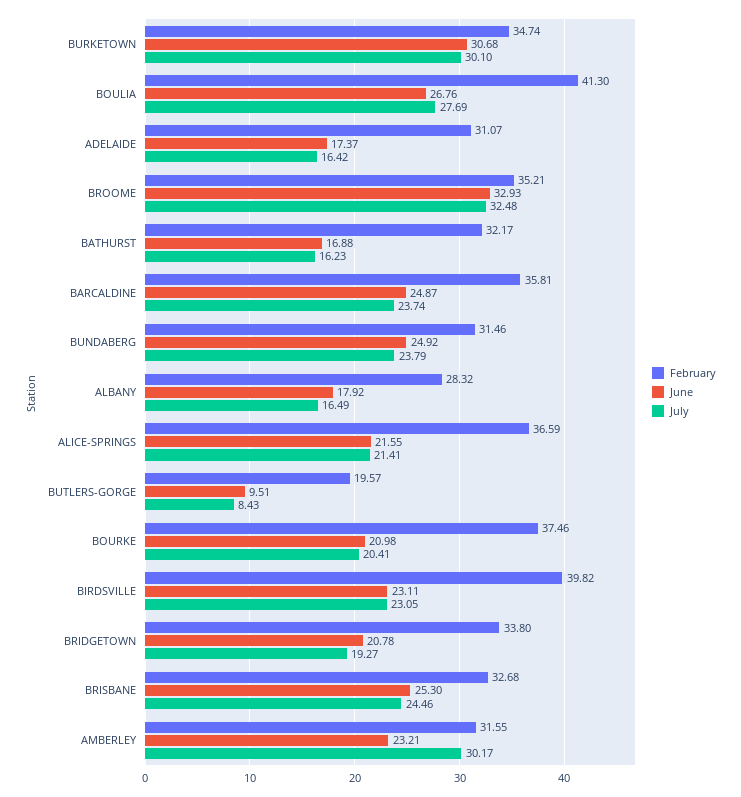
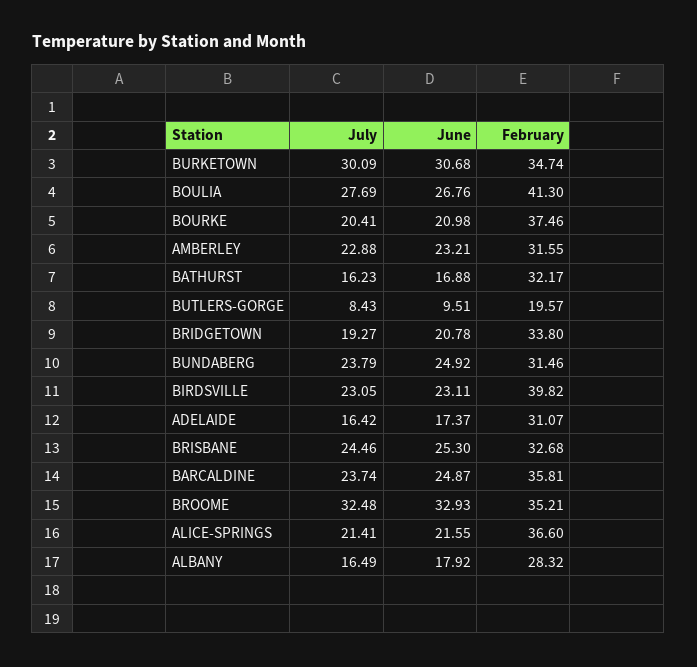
  {
    "February": {
      "BURKETOWN": 34.74,
      "BOULIA": 41.3,
      "ADELAIDE": 31.07,
      "BROOME": 35.21,
      "BATHURST": 32.17,
      "BARCALDINE": 35.81,
      "BUNDABERG": 31.46,
      "ALBANY": 28.32,
-     "ALICE-SPRINGS": 36.59,
+     "ALICE-SPRINGS": 36.6,
      "BUTLERS-GORGE": 19.57,
      "BOURKE": 37.46,
      "BIRDSVILLE": 39.82,
      "BRIDGETOWN": 33.8,
      "BRISBANE": 32.68,
      "AMBERLEY": 31.55
    },
    "June": {
      "BURKETOWN": 30.68,
      "BOULIA": 26.76,
      "ADELAIDE": 17.37,
      "BROOME": 32.93,
      "BATHURST": 16.88,
      "BARCALDINE": 24.87,
      "BUNDABERG": 24.92,
      "ALBANY": 17.92,
      "ALICE-SPRINGS": 21.55,
      "BUTLERS-GORGE": 9.51,
      "BOURKE": 20.98,
      "BIRDSVILLE": 23.11,
      "BRIDGETOWN": 20.78,
      "BRISBANE": 25.3,
      "AMBERLEY": 23.21
    },
    "July": {
-     "BURKETOWN": 30.1,
+     "BURKETOWN": 30.09,
      "BOULIA": 27.69,
      "ADELAIDE": 16.42,
      "BROOME": 32.48,
      "BATHURST": 16.23,
      "BARCALDINE": 23.74,
      "BUNDABERG": 23.79,
      "ALBANY": 16.49,
      "ALICE-SPRINGS": 21.41,
      "BUTLERS-GORGE": 8.43,
      "BOURKE": 20.41,
      "BIRDSVILLE": 23.05,
      "BRIDGETOWN": 19.27,
      "BRISBANE": 24.46,
-     "AMBERLEY": 30.17
+     "AMBERLEY": 22.88
    }
  }

